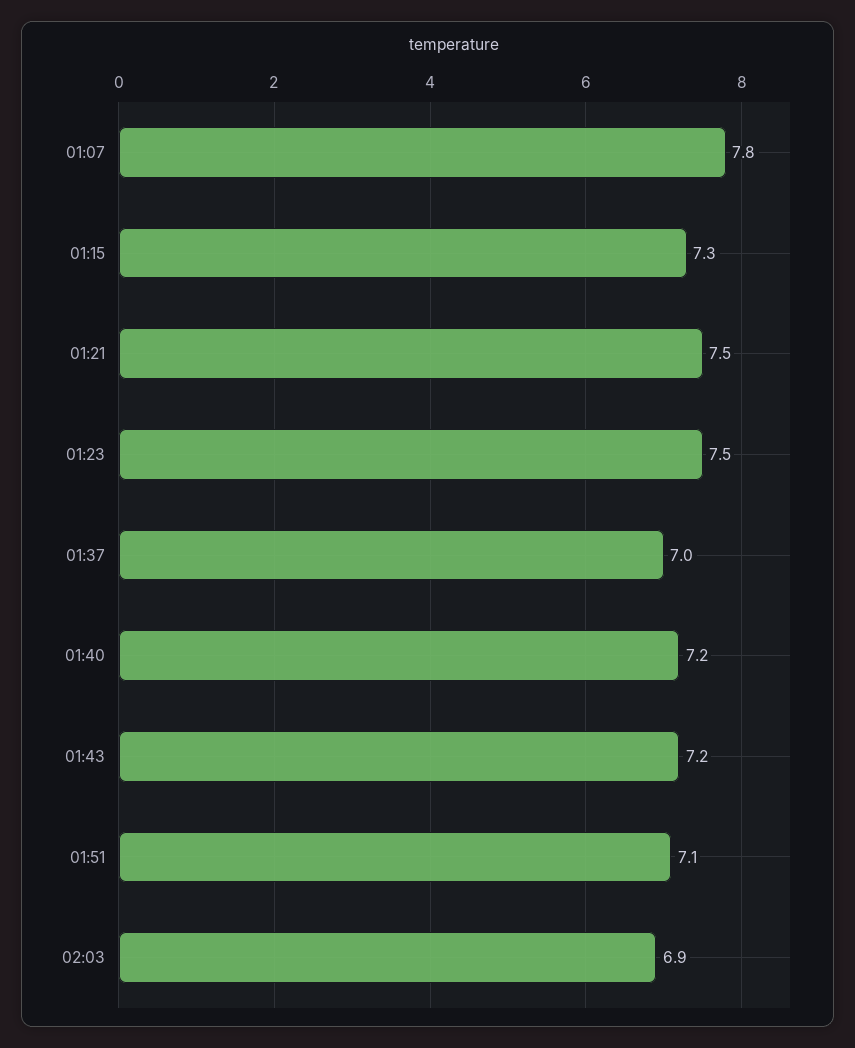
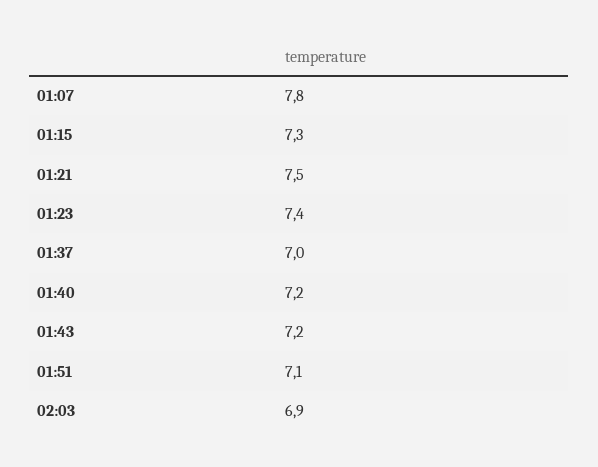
  {
    "01:07": 7.8,
    "01:15": 7.3,
    "01:21": 7.5,
-   "01:23": 7.5,
+   "01:23": 7.4,
    "01:37": 7,
    "01:40": 7.2,
    "01:43": 7.2,
    "01:51": 7.1,
    "02:03": 6.9
  }

